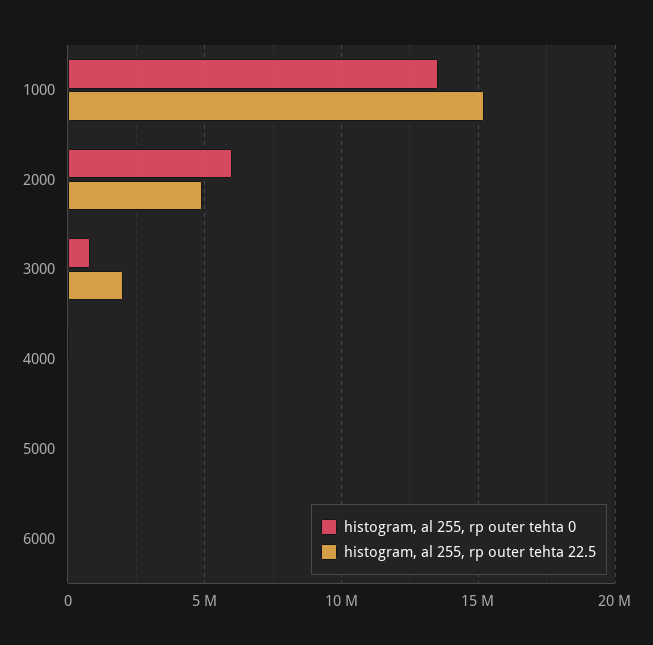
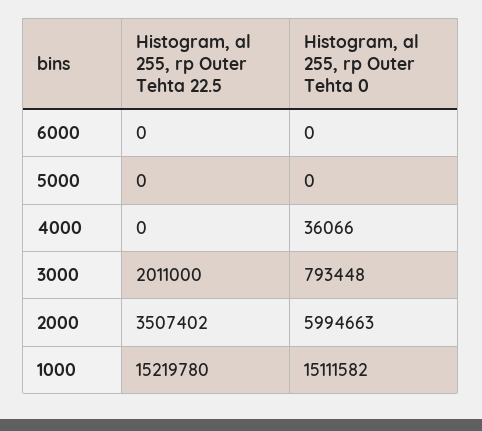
  {
    "histogram, al 255, rp outer tehta 0": {
-     "1000": 13500000,
+     "1000": 15111582,
      "2000": 5994663,
      "3000": 793448,
      "4000": 36066,
      "5000": 0,
      "6000": 0
    },
    "histogram, al 255, rp outer tehta 22.5": {
      "1000": 15219780,
-     "2000": 5000000,
+     "2000": 3507402,
      "3000": 2011000,
      "4000": 0,
      "5000": 0,
      "6000": 0
    }
  }

